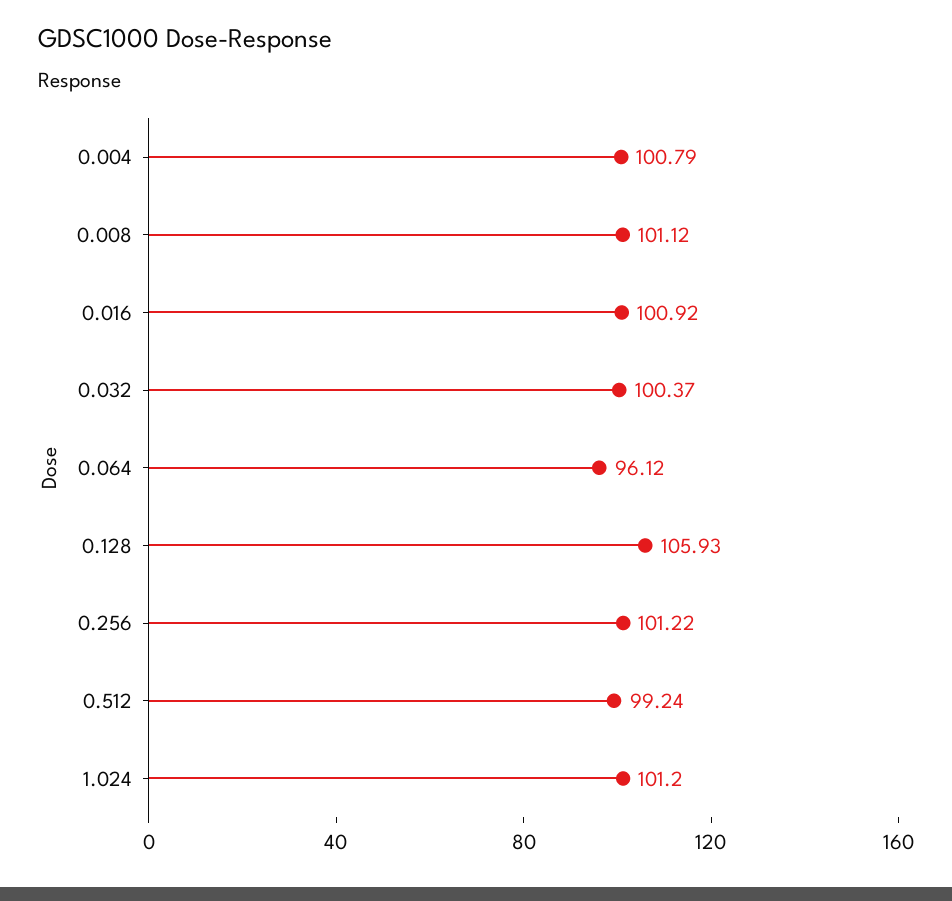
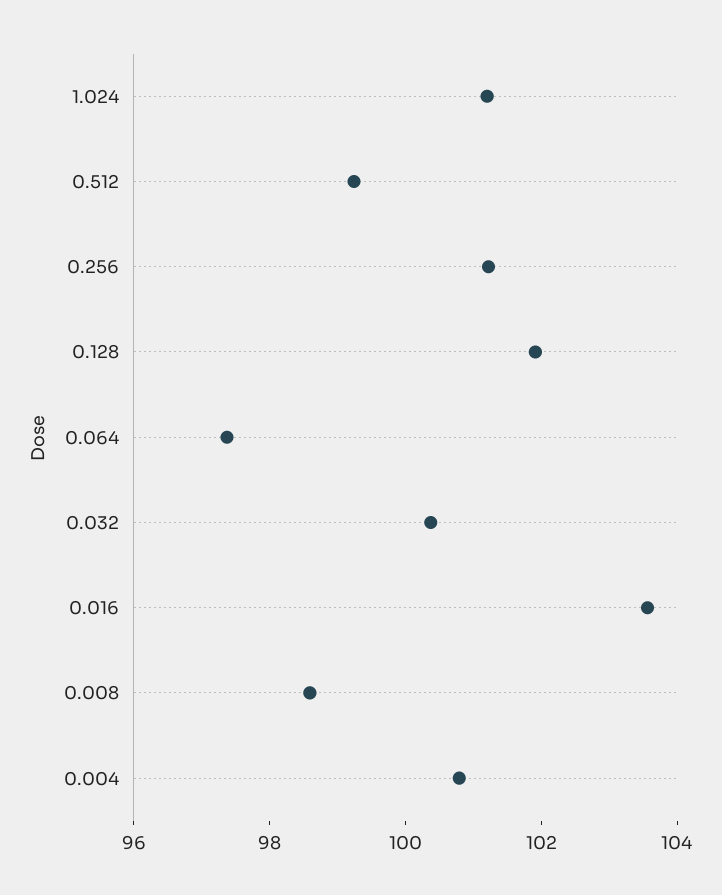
  {
    "0.004": 100.79,
-   "0.008": 101.12,
+   "0.008": 98.5,
-   "0.016": 100.92,
+   "0.016": 103.5,
    "0.032": 100.37,
-   "0.064": 96.12,
+   "0.064": 97.5,
-   "0.128": 105.93,
+   "0.128": 102,
    "0.256": 101.22,
    "0.512": 99.24,
    "1.024": 101.2
  }

